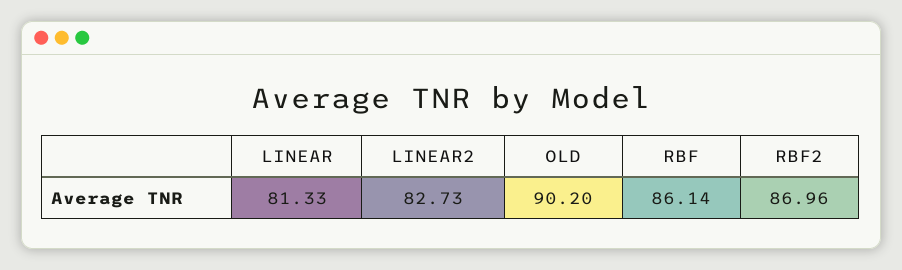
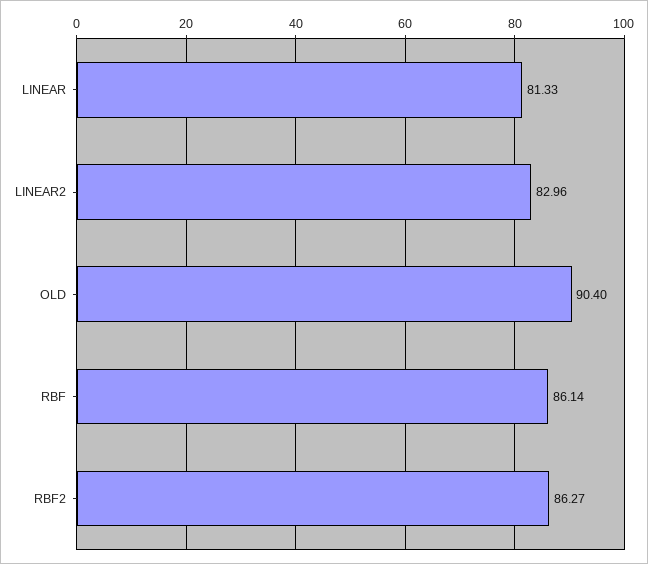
  {
    "LINEAR": 81.33,
-   "LINEAR2": 82.73,
+   "LINEAR2": 82.96,
-   "OLD": 90.2,
+   "OLD": 90.4,
    "RBF": 86.14,
-   "RBF2": 86.96
+   "RBF2": 86.27
  }

